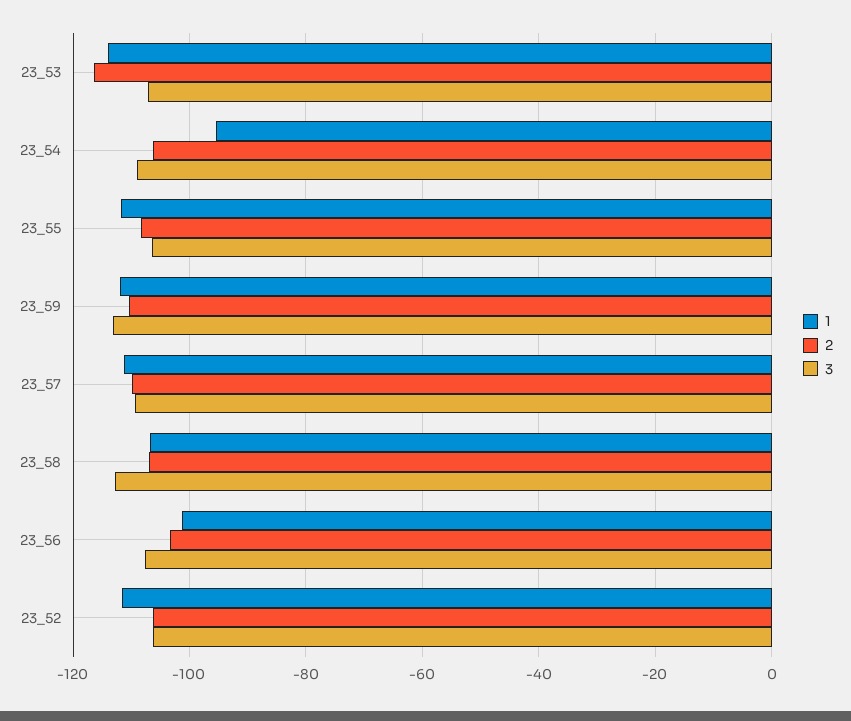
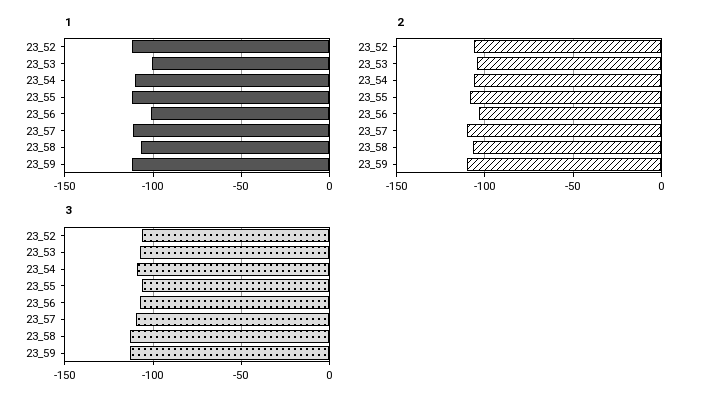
  {
    "1": {
-     "23_53": -114,
+     "23_53": -100,
-     "23_54": -96,
+     "23_54": -110,
      "23_55": -112,
      "23_59": -112,
      "23_57": -112,
      "23_58": -106,
      "23_56": -102,
      "23_52": -112
    },
    "2": {
-     "23_53": -116,
+     "23_53": -105,
      "23_54": -106,
      "23_55": -108,
      "23_59": -110,
      "23_57": -110,
      "23_58": -106,
      "23_56": -104,
      "23_52": -106
    },
    "3": {
      "23_53": -108,
      "23_54": -110,
      "23_55": -106,
      "23_59": -114,
      "23_57": -110,
      "23_58": -112,
      "23_56": -108,
      "23_52": -106
    }
  }

